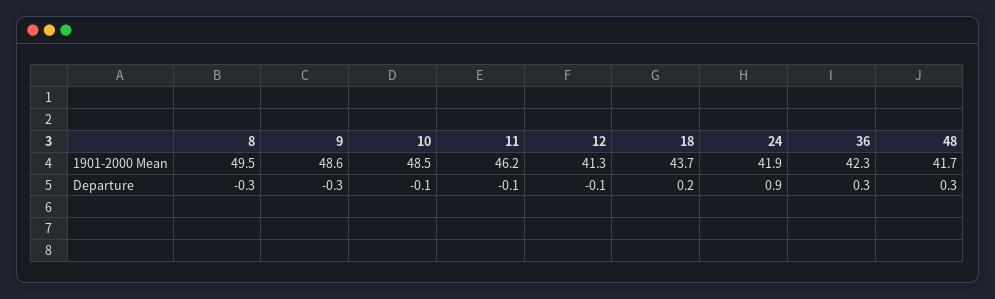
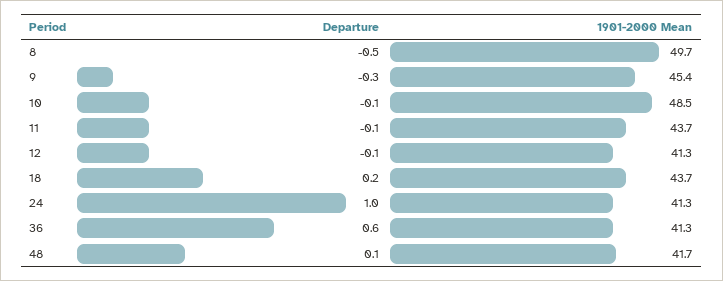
  {
    "8": {
-     "1901-2000 Mean": 49.5,
+     "1901-2000 Mean": 49.7,
-     "Departure": -0.3
+     "Departure": -0.5
    },
    "9": {
-     "1901-2000 Mean": 48.6,
+     "1901-2000 Mean": 45.4,
      "Departure": -0.3
    },
    "10": {
      "1901-2000 Mean": 48.5,
      "Departure": -0.1
    },
    "11": {
-     "1901-2000 Mean": 46.2,
+     "1901-2000 Mean": 43.7,
      "Departure": -0.1
    },
    "12": {
      "1901-2000 Mean": 41.3,
      "Departure": -0.1
    },
    "18": {
      "1901-2000 Mean": 43.7,
      "Departure": 0.2
    },
    "24": {
-     "1901-2000 Mean": 41.9,
+     "1901-2000 Mean": 41.3,
-     "Departure": 0.9
+     "Departure": 1
    },
    "36": {
-     "1901-2000 Mean": 42.3,
+     "1901-2000 Mean": 41.3,
-     "Departure": 0.3
+     "Departure": 0.6
    },
    "48": {
      "1901-2000 Mean": 41.7,
-     "Departure": 0.3
+     "Departure": 0.1
    }
  }

